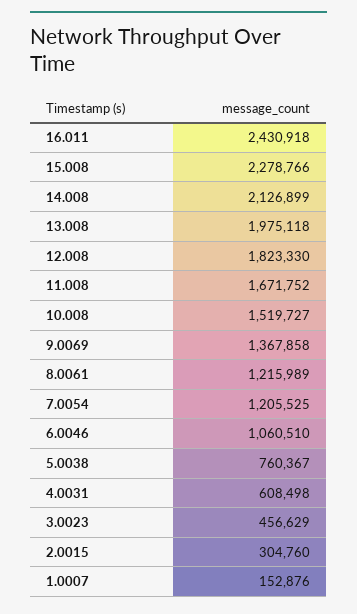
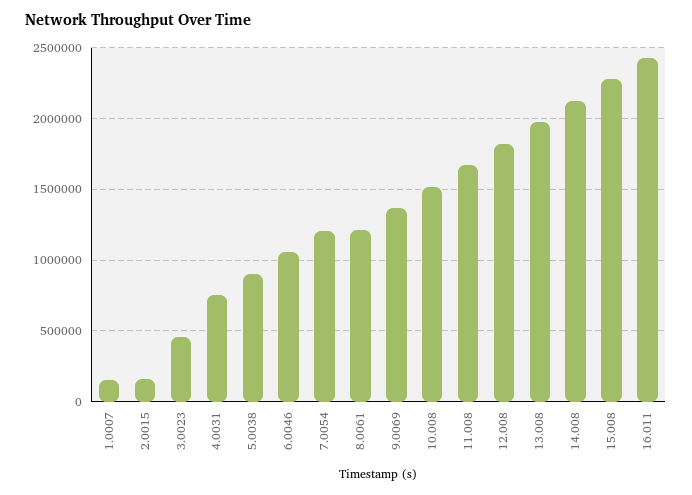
  {
    "16.011": 2430918,
    "15.008": 2278766,
    "14.008": 2126899,
    "13.008": 1975118,
    "12.008": 1823330,
    "11.008": 1671752,
    "10.008": 1519727,
    "9.0069": 1367858,
    "8.0061": 1215989,
    "7.0054": 1205525,
    "6.0046": 1060510,
-   "5.0038": 760367,
+   "5.0038": 900000,
-   "4.0031": 608498,
+   "4.0031": 750000,
    "3.0023": 456629,
-   "2.0015": 304760,
+   "2.0015": 150000,
    "1.0007": 152876
  }

